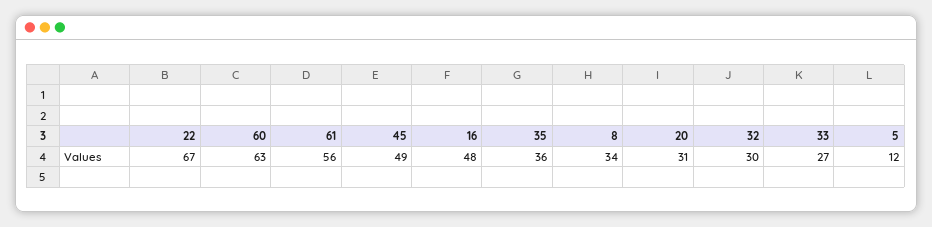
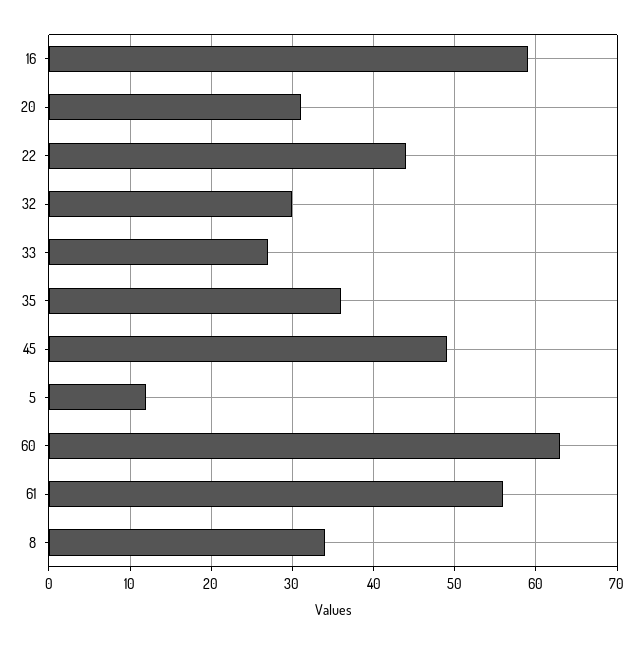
  {
-   "22": 67,
+   "22": 44,
    "60": 63,
    "61": 56,
    "45": 49,
-   "16": 48,
+   "16": 59,
    "35": 36,
    "8": 34,
    "20": 31,
    "32": 30,
    "33": 27,
    "5": 12
  }

